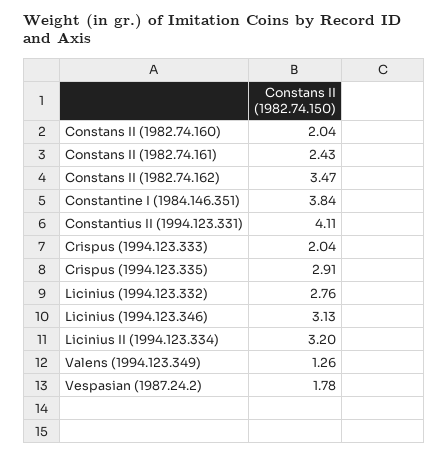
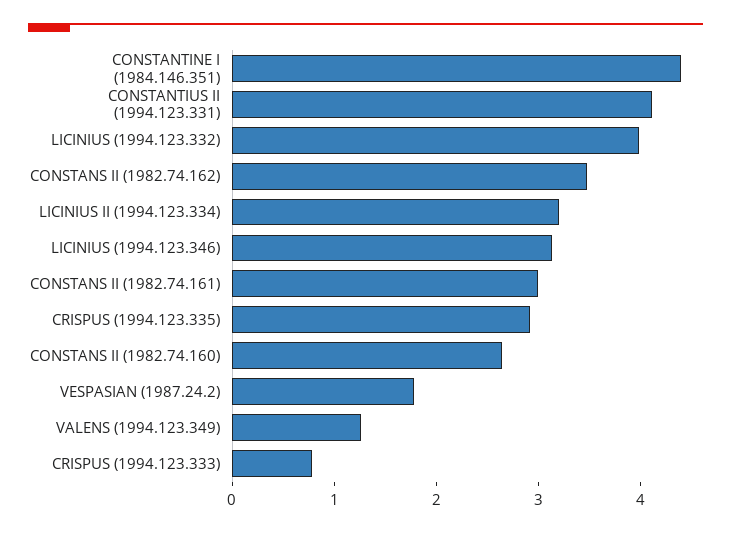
  {
-   "Constans II (1982.74.160)": 2.04,
+   "Constans II (1982.74.160)": 2.6,
-   "Constans II (1982.74.161)": 2.43,
+   "Constans II (1982.74.161)": 3,
    "Constans II (1982.74.162)": 3.47,
-   "Constantine I (1984.146.351)": 3.84,
+   "Constantine I (1984.146.351)": 4.4,
    "Constantius II (1994.123.331)": 4.11,
-   "Crispus (1994.123.333)": 2.04,
+   "Crispus (1994.123.333)": 0.8,
    "Crispus (1994.123.335)": 2.91,
-   "Licinius (1994.123.332)": 2.76,
+   "Licinius (1994.123.332)": 4,
    "Licinius (1994.123.346)": 3.13,
    "Licinius II (1994.123.334)": 3.2,
    "Valens (1994.123.349)": 1.26,
    "Vespasian (1987.24.2)": 1.78
  }

